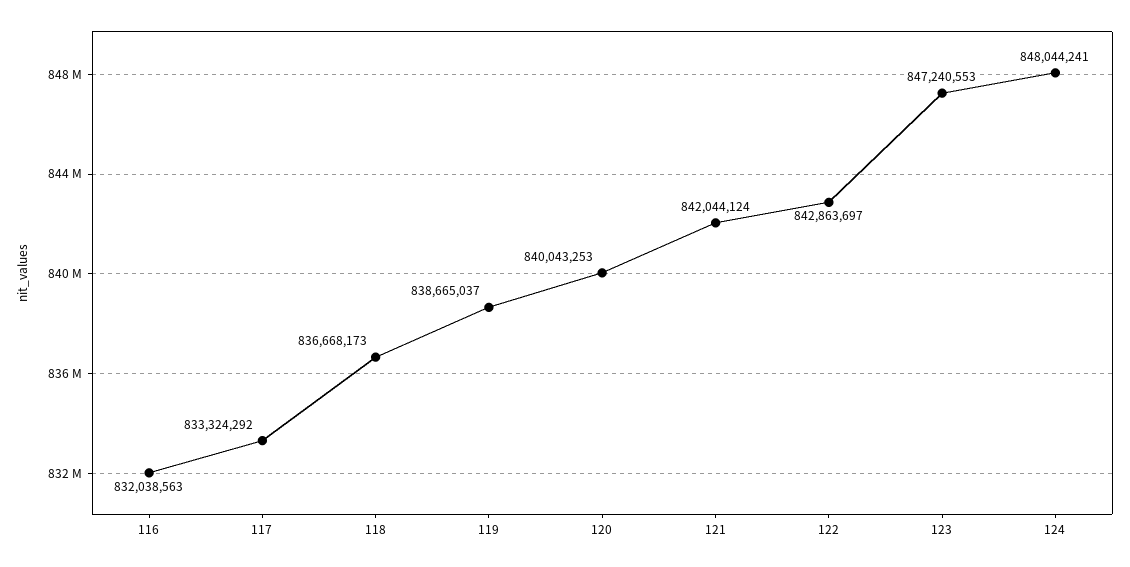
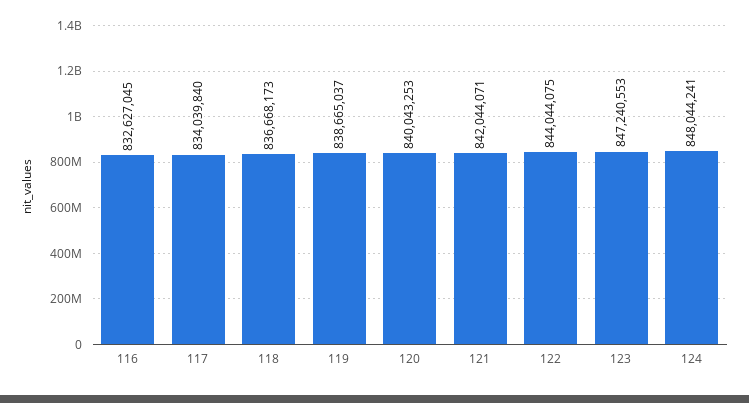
  {
-   "116": 832038563,
+   "116": 832627045,
-   "117": 833324292,
+   "117": 834039840,
    "118": 836668173,
    "119": 838665037,
    "120": 840043253,
-   "121": 842044124,
+   "121": 842044071,
-   "122": 842863697,
+   "122": 844044075,
    "123": 847240553,
    "124": 848044241
  }

